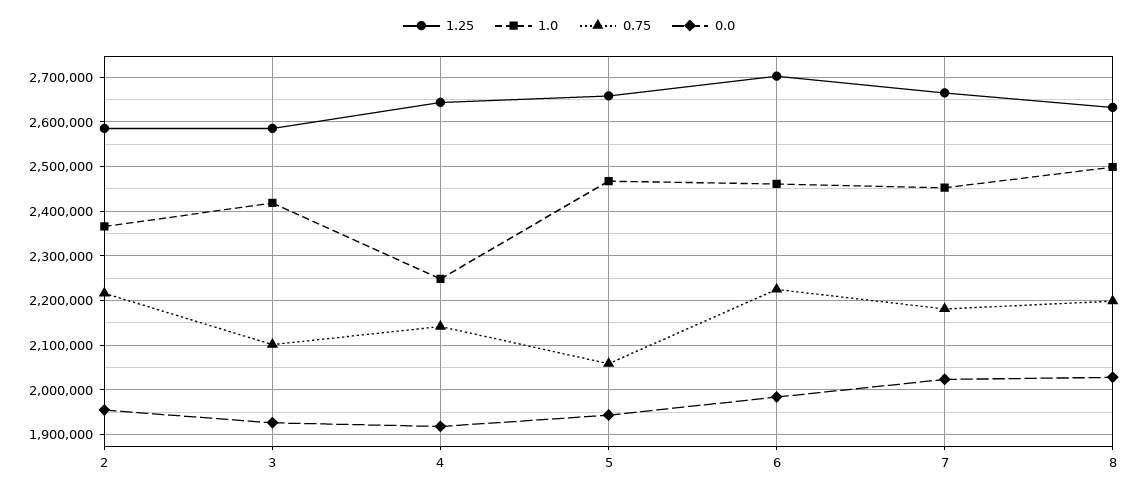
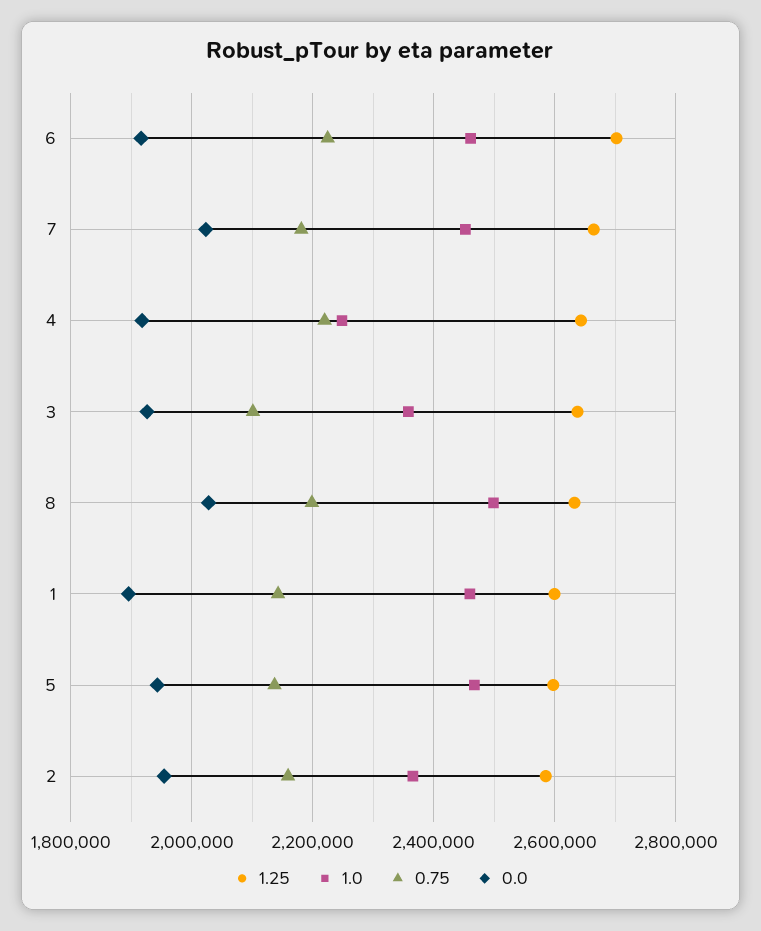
  {
    "1.25": {
      "2": 2580000,
-     "3": 2580000,
+     "3": 2640000,
      "4": 2640000,
-     "5": 2660000,
+     "5": 2600000,
      "6": 2700000,
      "7": 2660000,
-     "8": 2640000
+     "8": 2640000,
+     "1": 2600000
    },
    "1.0": {
      "2": 2360000,
-     "3": 2420000,
+     "3": 2360000,
      "4": 2240000,
      "5": 2460000,
      "6": 2460000,
      "7": 2460000,
-     "8": 2500000
+     "8": 2500000,
+     "1": 2460000
    },
    "0.75": {
-     "2": 2220000,
+     "2": 2160000,
      "3": 2100000,
-     "4": 2140000,
+     "4": 2220000,
-     "5": 2060000,
+     "5": 2140000,
      "6": 2220000,
      "7": 2180000,
-     "8": 2200000
+     "8": 2200000,
+     "1": 2140000
    },
    "0.0": {
      "2": 1960000,
      "3": 1920000,
      "4": 1920000,
      "5": 1940000,
-     "6": 1980000,
+     "6": 1920000,
      "7": 2020000,
-     "8": 2020000
+     "8": 2020000,
+     "1": 1900000
    }
  }

